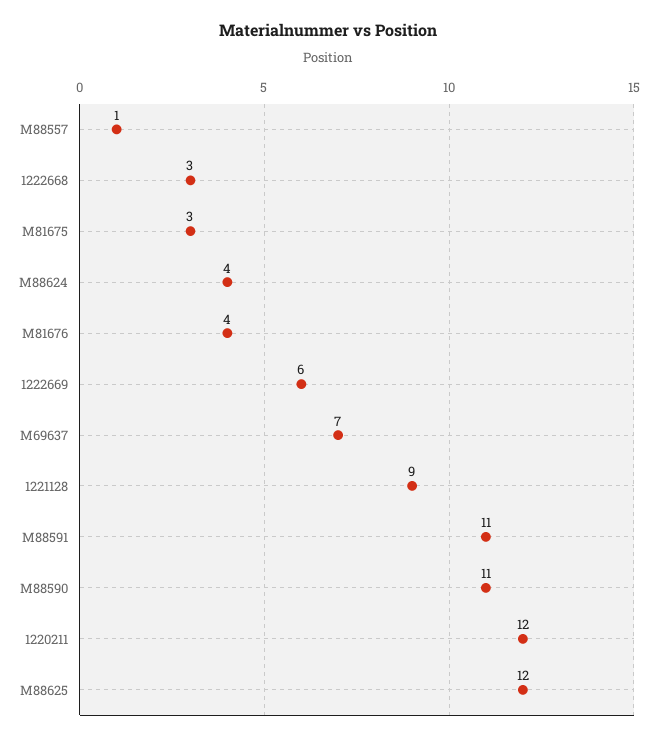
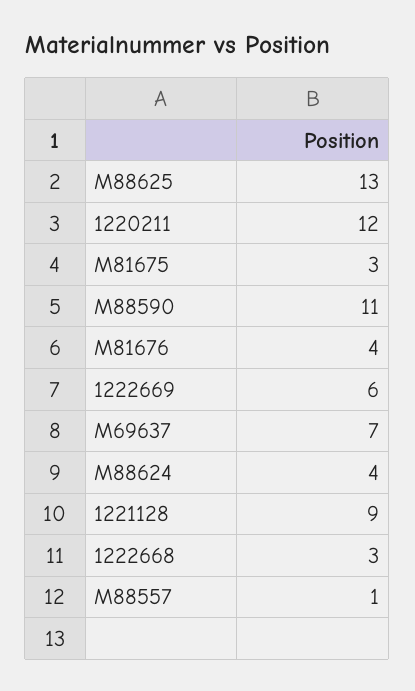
  {
    "M88557": 1,
    "1222668": 3,
    "M81675": 3,
    "M88624": 4,
    "M81676": 4,
    "1222669": 6,
    "M69637": 7,
    "1221128": 9,
-   "M88591": 11,
    "M88590": 11,
    "1220211": 12,
-   "M88625": 12
+   "M88625": 13
  }

